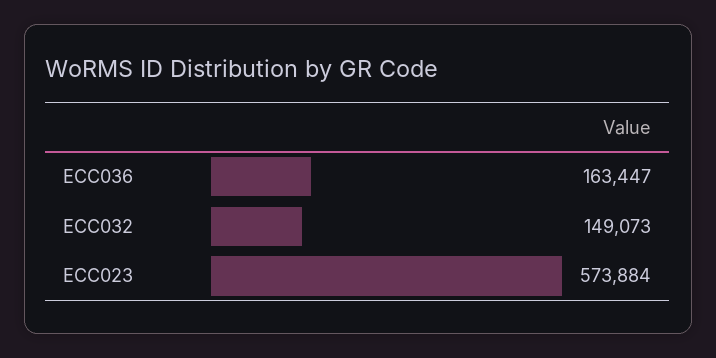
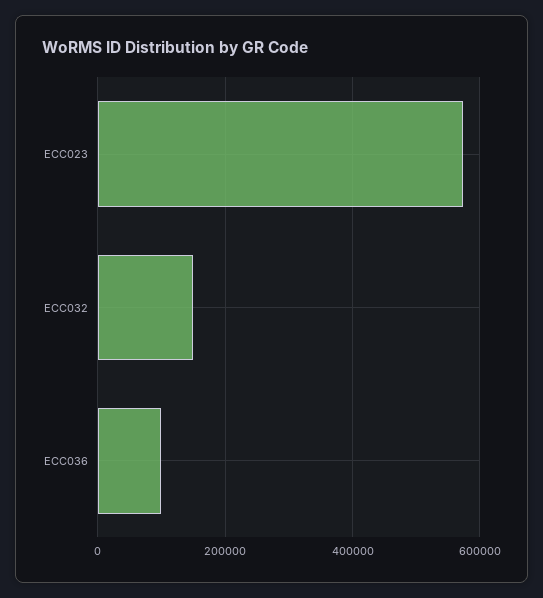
  {
-   "ECC036": 163447,
+   "ECC036": 100000,
    "ECC032": 149073,
    "ECC023": 573884
  }

